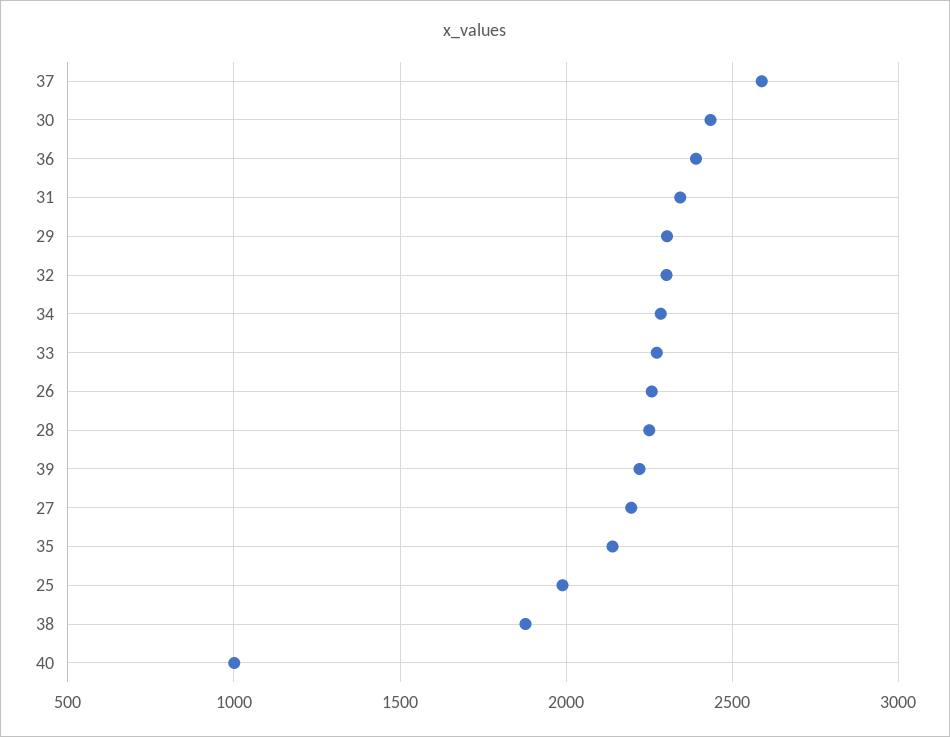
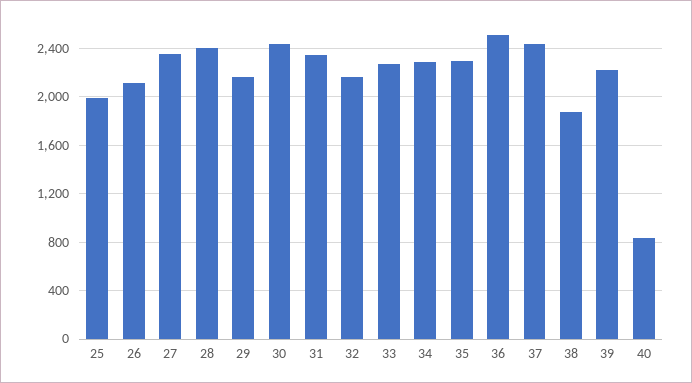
  {
-   "37": 2600,
+   "37": 2450,
    "30": 2450,
-   "36": 2400,
+   "36": 2500,
    "31": 2350,
-   "29": 2300,
+   "29": 2150,
-   "32": 2300,
+   "32": 2150,
    "34": 2300,
    "33": 2250,
-   "26": 2250,
+   "26": 2100,
-   "28": 2250,
+   "28": 2400,
    "39": 2200,
-   "27": 2200,
+   "27": 2350,
-   "35": 2150,
+   "35": 2300,
    "25": 2000,
    "38": 1900,
-   "40": 1000
+   "40": 850
  }

